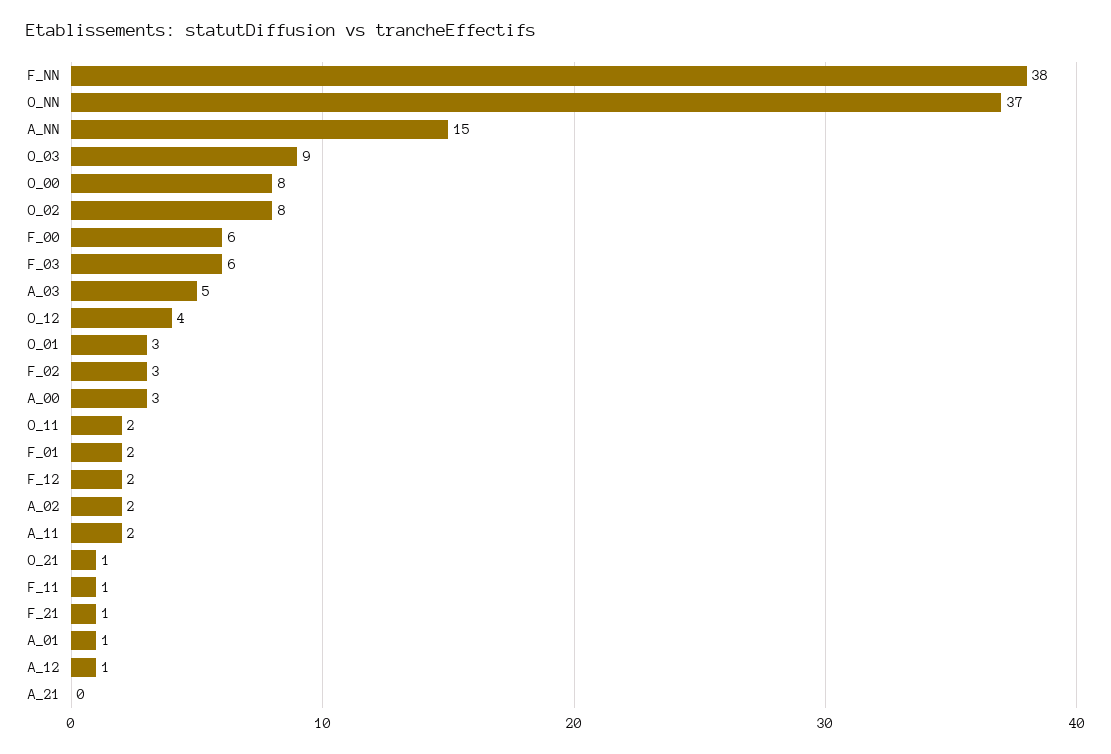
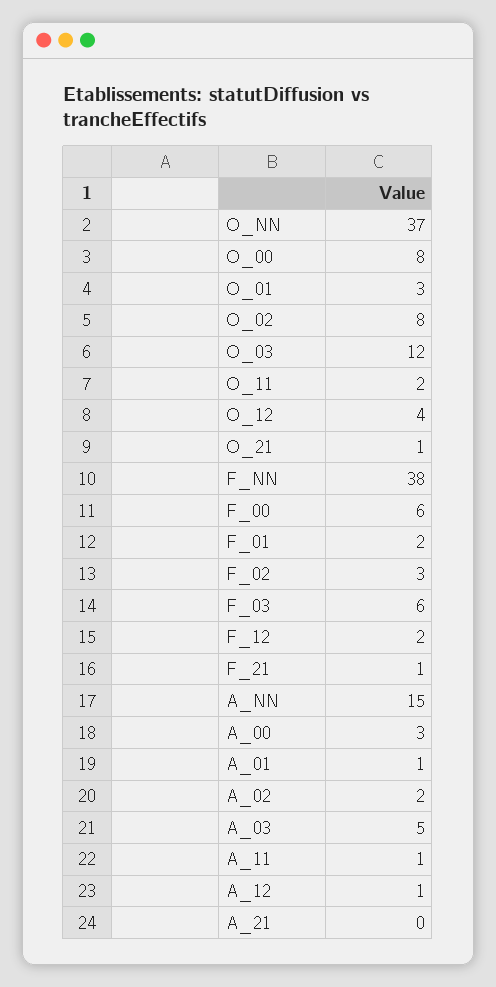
  {
    "F_NN": 38,
    "O_NN": 37,
    "A_NN": 15,
-   "O_03": 9,
+   "O_03": 12,
    "O_00": 8,
    "O_02": 8,
    "F_00": 6,
    "F_03": 6,
    "A_03": 5,
    "O_12": 4,
    "O_01": 3,
    "F_02": 3,
    "A_00": 3,
    "O_11": 2,
    "F_01": 2,
    "F_12": 2,
    "A_02": 2,
-   "A_11": 2,
+   "A_11": 1,
    "O_21": 1,
-   "F_11": 1,
    "F_21": 1,
    "A_01": 1,
    "A_12": 1,
    "A_21": 0
  }

